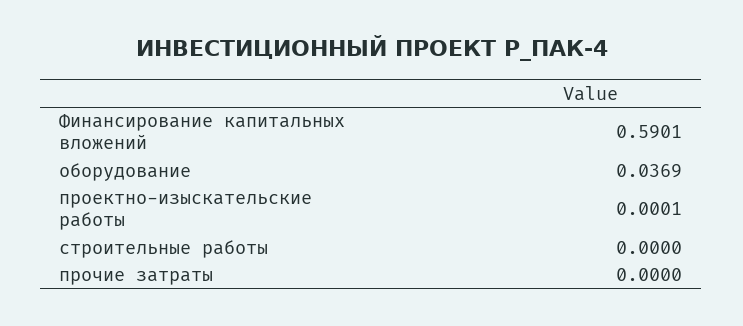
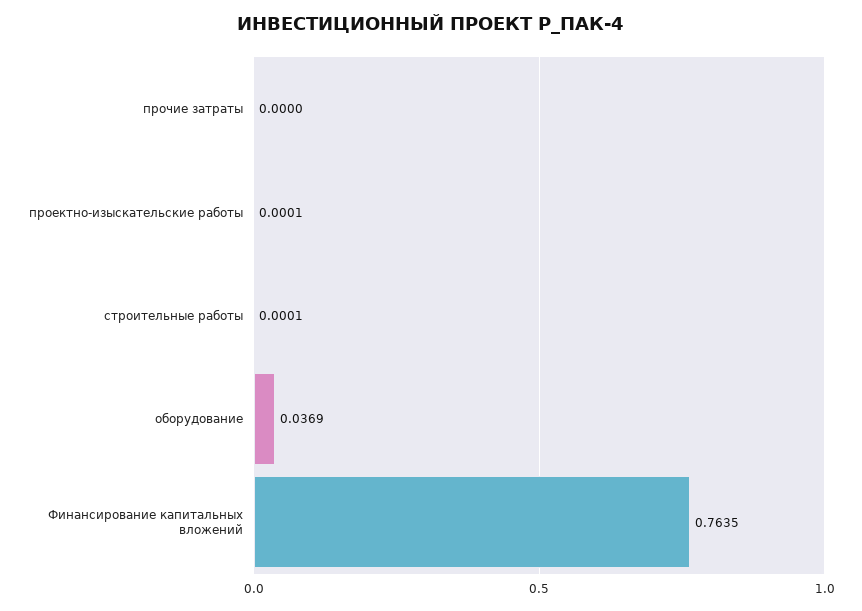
  {
-   "Финансирование капитальных вложений": 0.5901,
+   "Финансирование капитальных вложений": 0.7635,
    "оборудование": 0.0369,
    "проектно-изыскательские работы": 0.0001,
-   "строительные работы": 0,
+   "строительные работы": 0.0001,
    "прочие затраты": 0
  }

